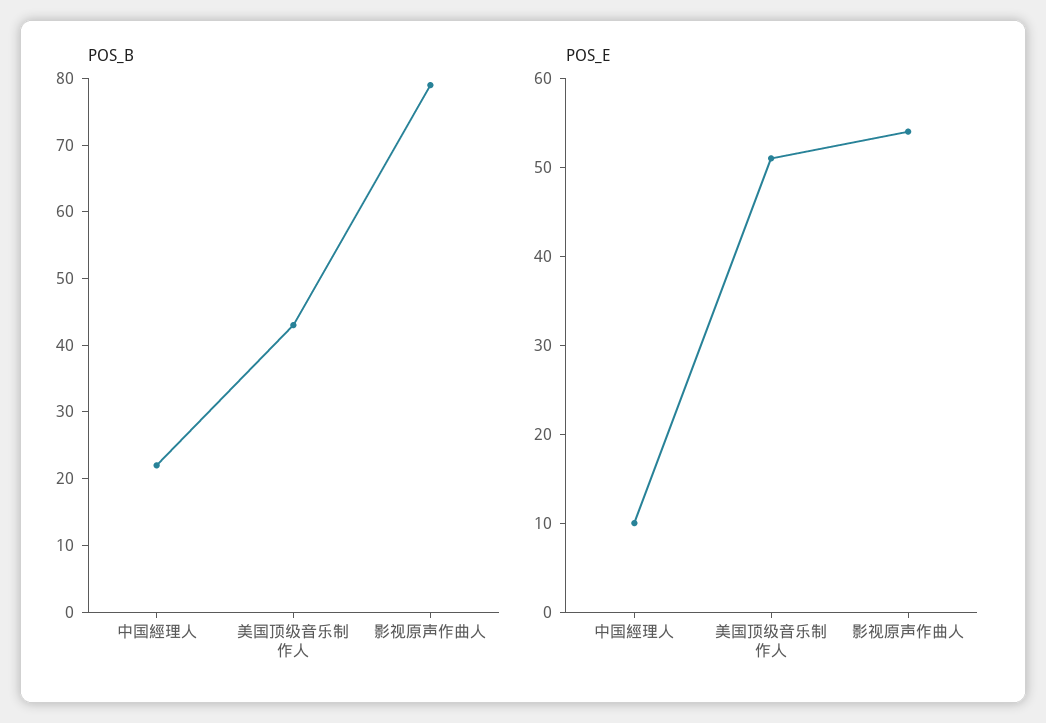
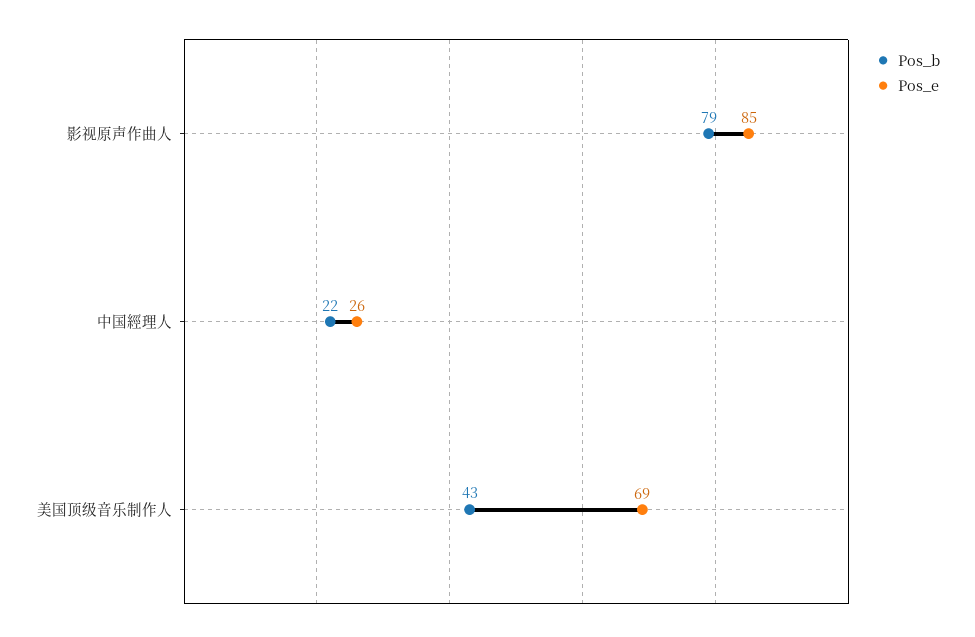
  {
    "POS_B": {
      "中国經理人": 22,
      "美国顶级音乐制作人": 43,
      "影视原声作曲人": 79
    },
    "POS_E": {
-     "中国經理人": 10,
+     "中国經理人": 26,
-     "美国顶级音乐制作人": 51,
+     "美国顶级音乐制作人": 69,
-     "影视原声作曲人": 54
+     "影视原声作曲人": 85
    }
  }

